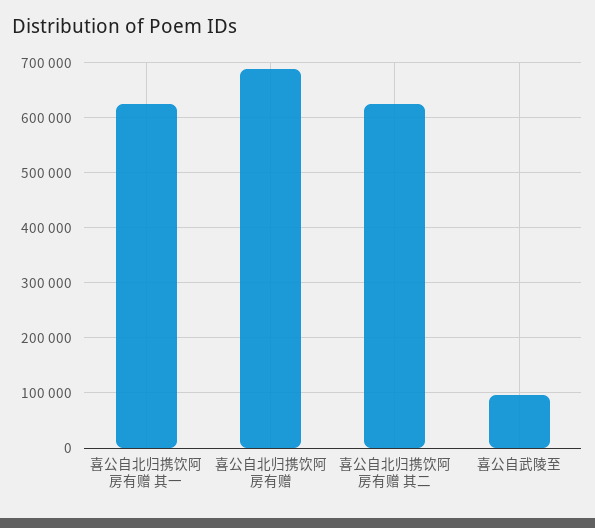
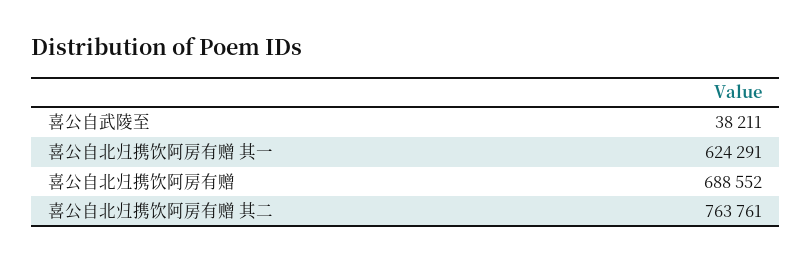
  {
    "喜公自北归携饮阿房有赠 其一": 624291,
    "喜公自北归携饮阿房有赠": 688552,
-   "喜公自北归携饮阿房有赠 其二": 620000,
+   "喜公自北归携饮阿房有赠 其二": 763761,
-   "喜公自武陵至": 100000
+   "喜公自武陵至": 38211
  }

